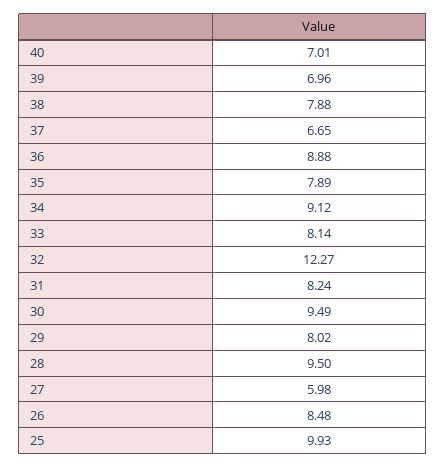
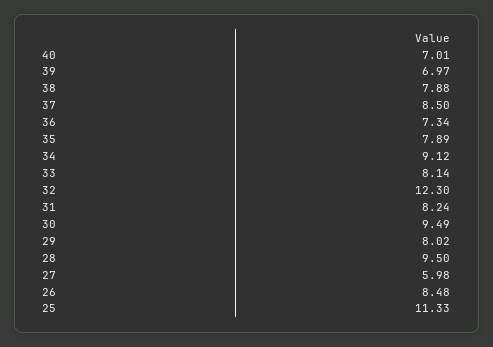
  {
    "40": 7.01,
-   "39": 6.96,
+   "39": 6.97,
    "38": 7.88,
-   "37": 6.65,
+   "37": 8.5,
-   "36": 8.88,
+   "36": 7.34,
    "35": 7.89,
    "34": 9.12,
    "33": 8.14,
-   "32": 12.27,
+   "32": 12.3,
    "31": 8.24,
    "30": 9.49,
    "29": 8.02,
    "28": 9.5,
    "27": 5.98,
    "26": 8.48,
-   "25": 9.93
+   "25": 11.33
  }

